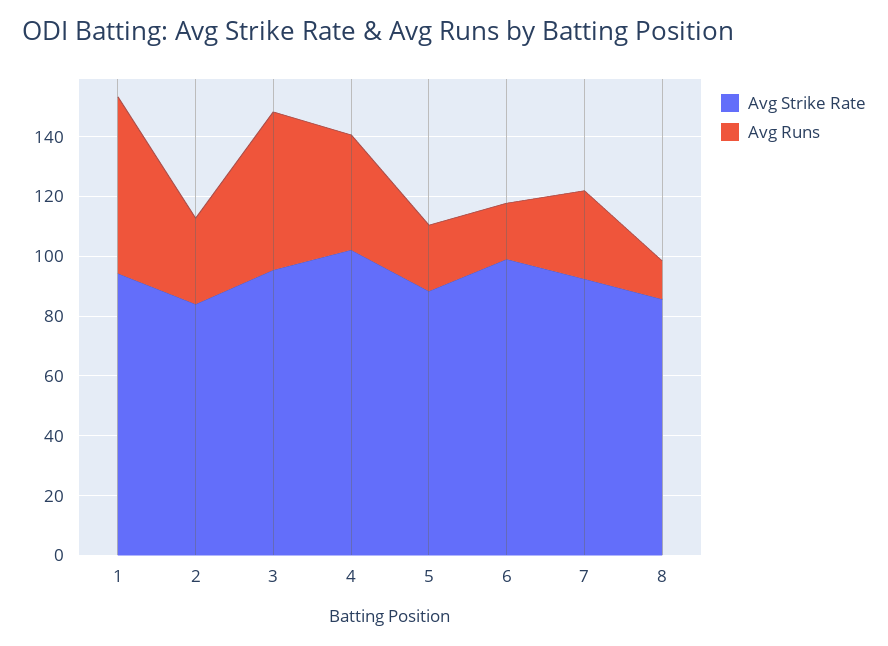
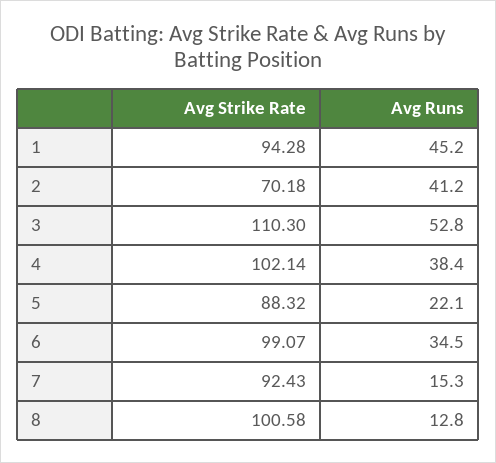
  {
    "Avg Strike Rate": {
      "1": 94.28,
-     "2": 85,
+     "2": 70.18,
-     "3": 95,
+     "3": 110.3,
      "4": 102.14,
      "5": 88.32,
      "6": 99.07,
      "7": 92.43,
-     "8": 85
+     "8": 100.58
    },
    "Avg Runs": {
-     "1": 60,
+     "1": 45.2,
-     "2": 30,
+     "2": 41.2,
      "3": 52.8,
      "4": 38.4,
      "5": 22.1,
-     "6": 20,
+     "6": 34.5,
-     "7": 30,
+     "7": 15.3,
      "8": 12.8
    }
  }

